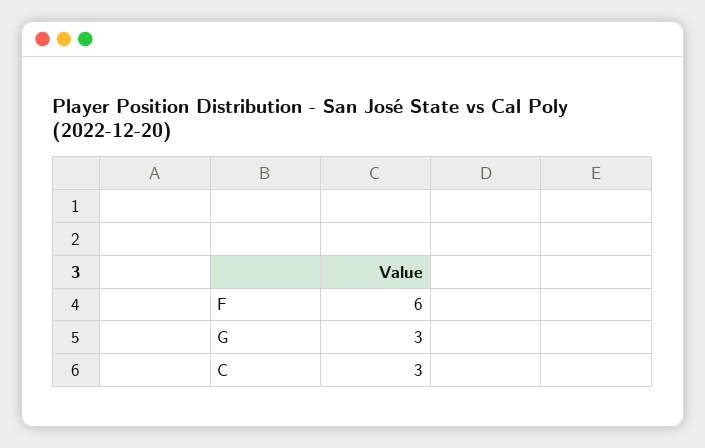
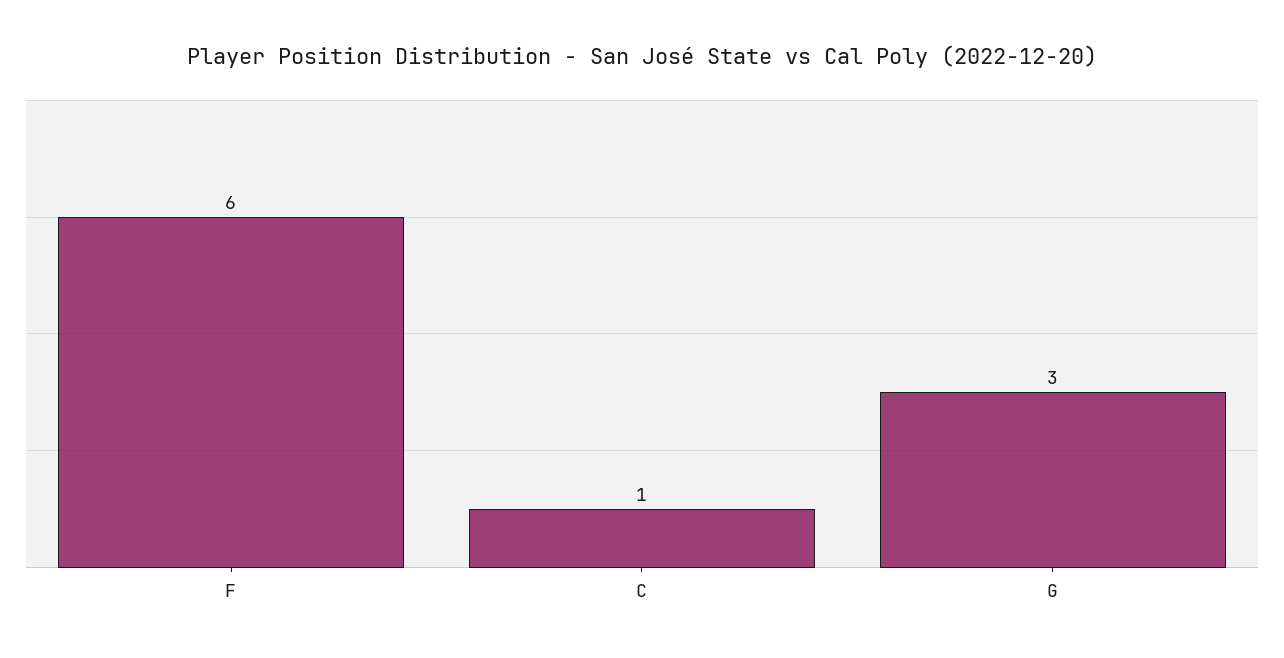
  {
    "F": 6,
    "G": 3,
-   "C": 3
+   "C": 1
  }

